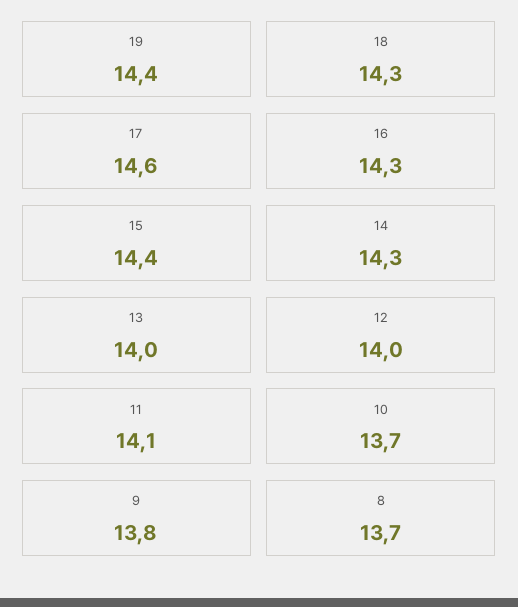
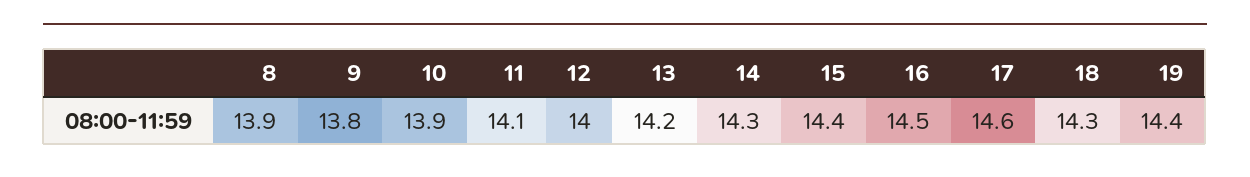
  {
    "19": 14.4,
    "18": 14.3,
    "17": 14.6,
-   "16": 14.3,
+   "16": 14.5,
    "15": 14.4,
    "14": 14.3,
-   "13": 14,
+   "13": 14.2,
    "12": 14,
    "11": 14.1,
-   "10": 13.7,
+   "10": 13.9,
    "9": 13.8,
-   "8": 13.7
+   "8": 13.9
  }

